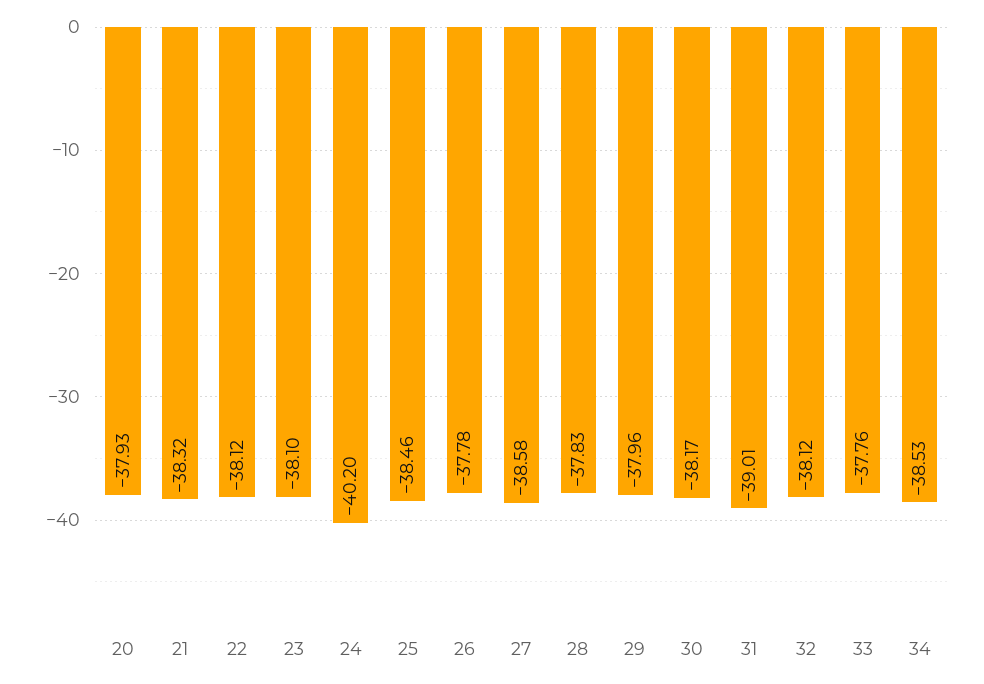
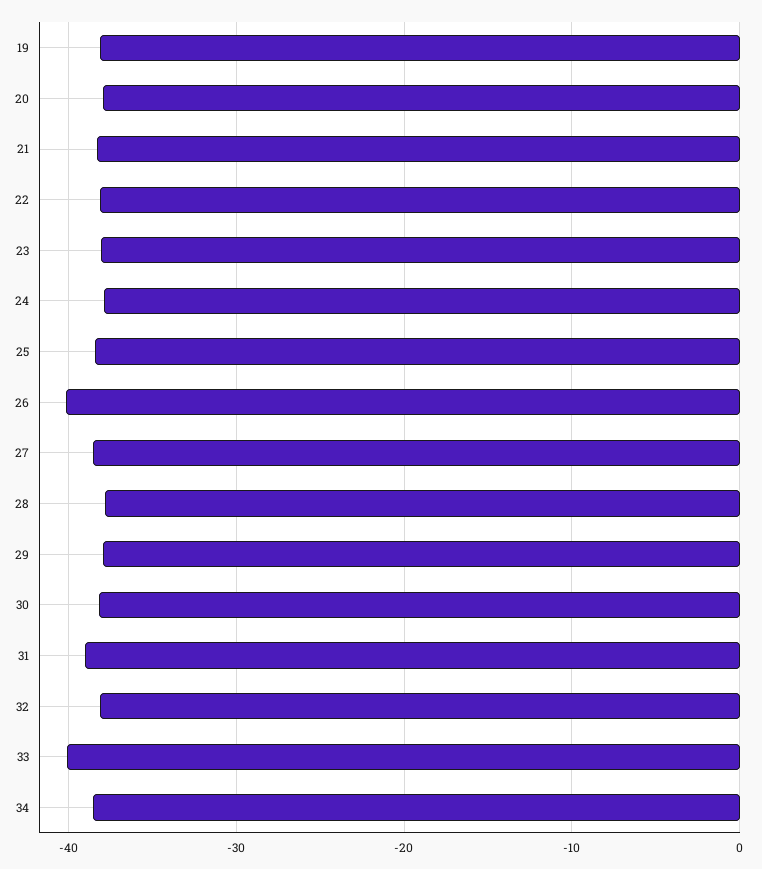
  {
    "20": -37.93,
    "21": -38.32,
    "22": -38.12,
    "23": -38.1,
-   "24": -40.2,
+   "24": -38,
    "25": -38.46,
-   "26": -37.78,
+   "26": -40,
    "27": -38.58,
    "28": -37.83,
    "29": -37.96,
    "30": -38.17,
    "31": -39.01,
    "32": -38.12,
-   "33": -37.76,
+   "33": -40,
-   "34": -38.53
+   "34": -38.53,
+   "19": -38
  }

